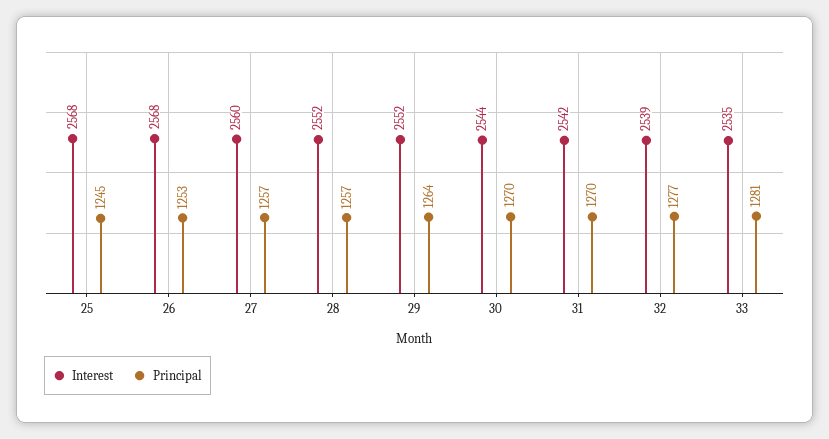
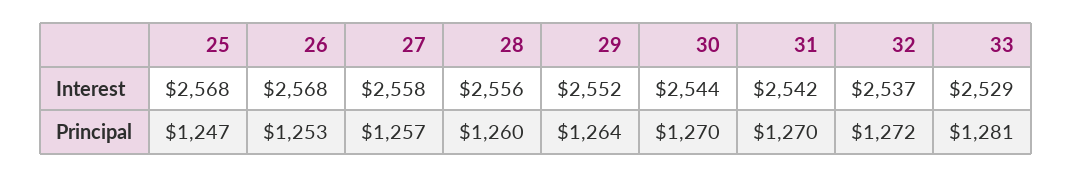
  {
    "Interest": {
      "25": 2568,
      "26": 2568,
-     "27": 2560,
+     "27": 2558,
-     "28": 2552,
+     "28": 2556,
      "29": 2552,
      "30": 2544,
      "31": 2542,
-     "32": 2539,
+     "32": 2537,
-     "33": 2535
+     "33": 2529
    },
    "Principal": {
-     "25": 1245,
+     "25": 1247,
      "26": 1253,
      "27": 1257,
-     "28": 1257,
+     "28": 1260,
      "29": 1264,
      "30": 1270,
      "31": 1270,
-     "32": 1277,
+     "32": 1272,
      "33": 1281
    }
  }

